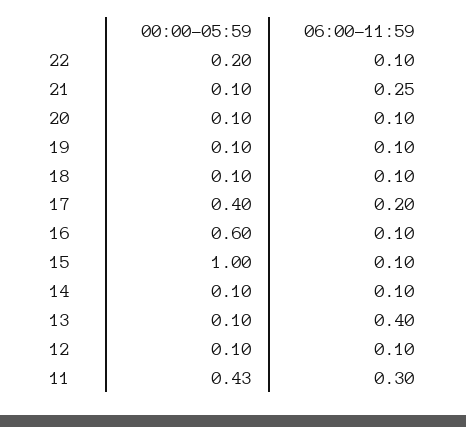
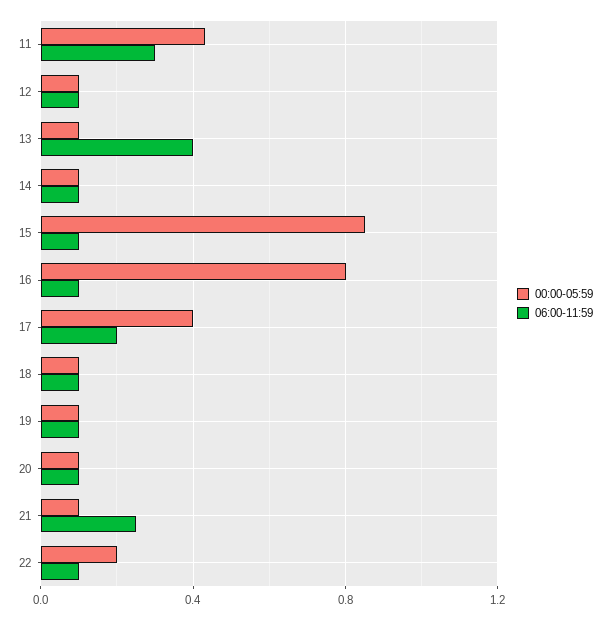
  {
    "00:00-05:59": {
      "22": 0.2,
      "21": 0.1,
      "20": 0.1,
      "19": 0.1,
      "18": 0.1,
      "17": 0.4,
-     "16": 0.6,
+     "16": 0.8,
-     "15": 1,
+     "15": 0.85,
      "14": 0.1,
      "13": 0.1,
      "12": 0.1,
      "11": 0.43
    },
    "06:00-11:59": {
      "22": 0.1,
      "21": 0.25,
      "20": 0.1,
      "19": 0.1,
      "18": 0.1,
      "17": 0.2,
      "16": 0.1,
      "15": 0.1,
      "14": 0.1,
      "13": 0.4,
      "12": 0.1,
      "11": 0.3
    }
  }

